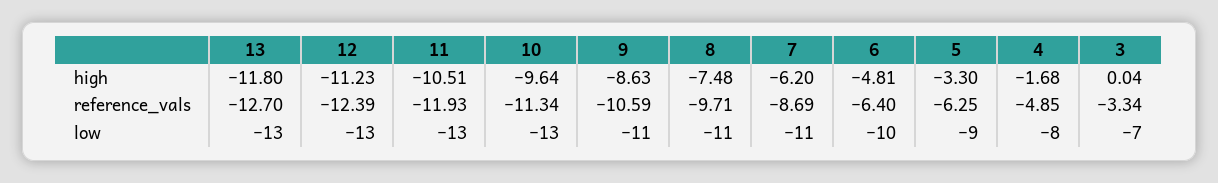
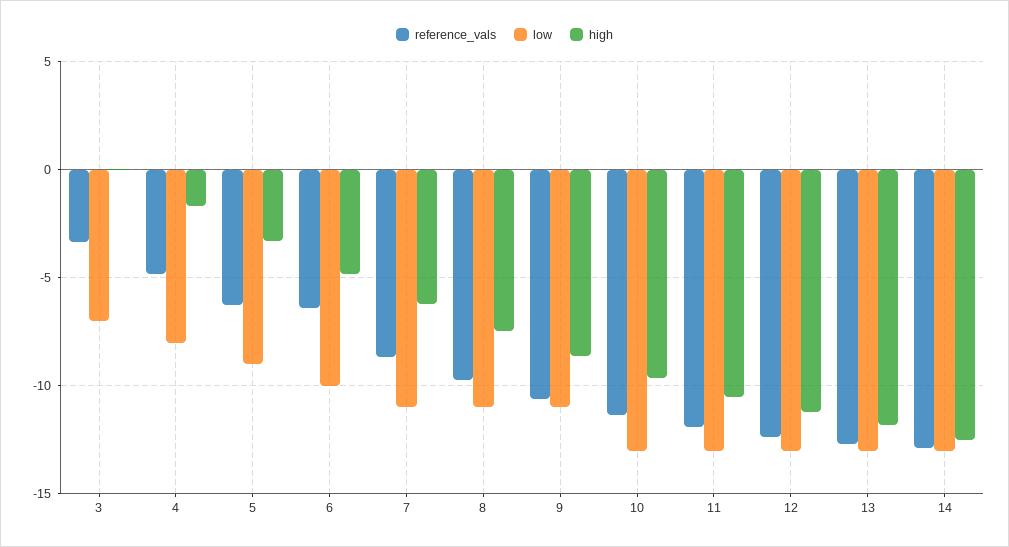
  {
    "high": {
      "13": -11.8,
      "12": -11.23,
      "11": -10.51,
      "10": -9.64,
      "9": -8.63,
      "8": -7.48,
      "7": -6.2,
      "6": -4.81,
      "5": -3.3,
      "4": -1.68,
-     "3": 0.04
+     "3": 0.04,
+     "14": -12.5
    },
    "reference_vals": {
      "13": -12.7,
      "12": -12.39,
      "11": -11.93,
      "10": -11.34,
      "9": -10.59,
      "8": -9.71,
      "7": -8.69,
      "6": -6.4,
      "5": -6.25,
      "4": -4.85,
-     "3": -3.34
+     "3": -3.34,
+     "14": -13
    },
    "low": {
      "13": -13,
      "12": -13,
      "11": -13,
      "10": -13,
      "9": -11,
      "8": -11,
      "7": -11,
      "6": -10,
      "5": -9,
      "4": -8,
-     "3": -7
+     "3": -7,
+     "14": -13
    }
  }

